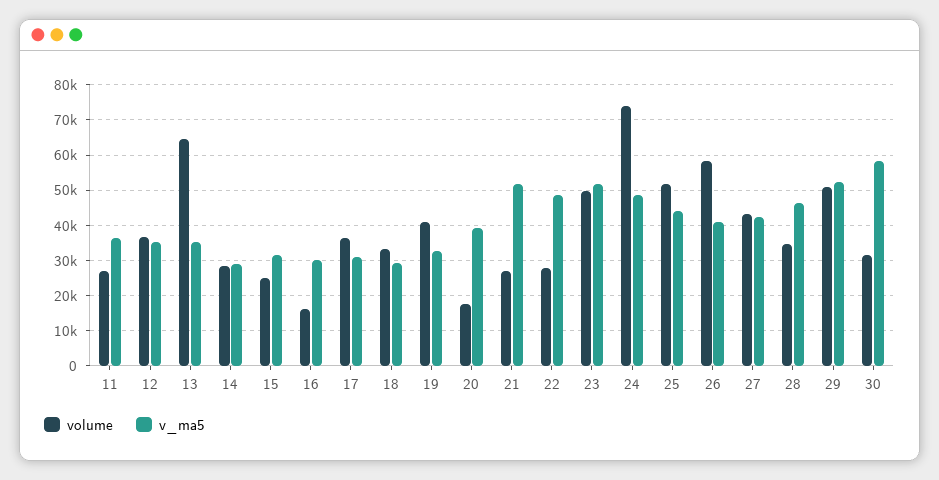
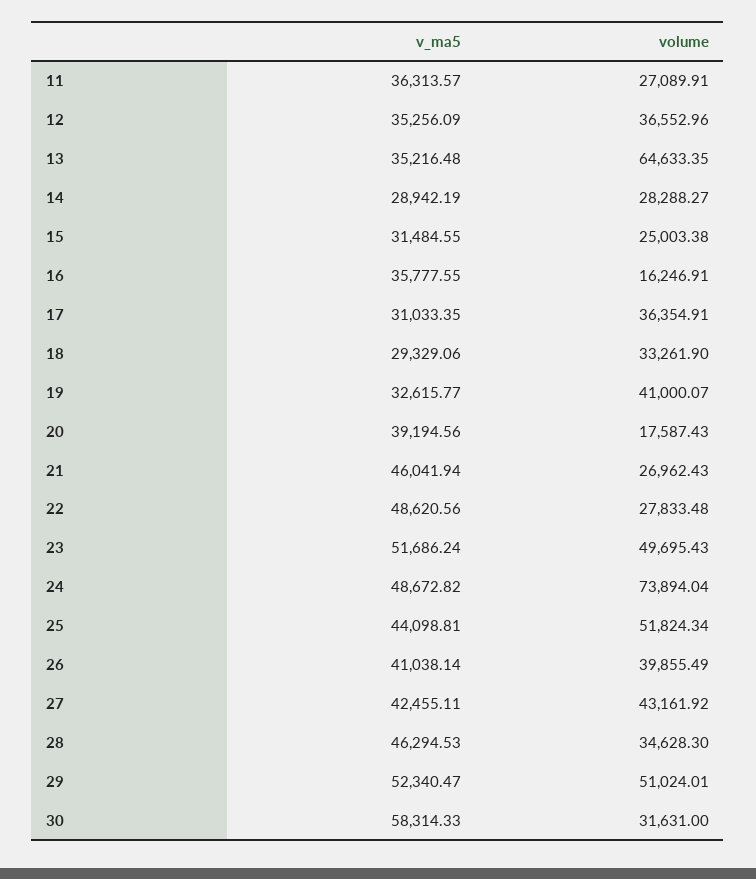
  {
    "volume": {
      "11": 27089.91,
      "12": 36552.96,
      "13": 64633.35,
      "14": 28288.27,
      "15": 25003.38,
      "16": 16246.91,
      "17": 36354.91,
      "18": 33261.9,
      "19": 41000.07,
      "20": 17587.43,
      "21": 26962.43,
      "22": 27833.48,
      "23": 49695.43,
      "24": 73894.04,
      "25": 51824.34,
-     "26": 58000,
+     "26": 39855.49,
      "27": 43161.92,
      "28": 34628.3,
      "29": 51024.01,
      "30": 31631
    },
    "v_ma5": {
      "11": 36313.57,
      "12": 35256.09,
      "13": 35216.48,
      "14": 28942.19,
      "15": 31484.55,
-     "16": 30000,
+     "16": 35777.55,
      "17": 31033.35,
      "18": 29329.06,
      "19": 32615.77,
      "20": 39194.56,
-     "21": 52000,
+     "21": 46041.94,
      "22": 48620.56,
      "23": 51686.24,
      "24": 48672.82,
      "25": 44098.81,
      "26": 41038.14,
      "27": 42455.11,
      "28": 46294.53,
      "29": 52340.47,
      "30": 58314.33
    }
  }

